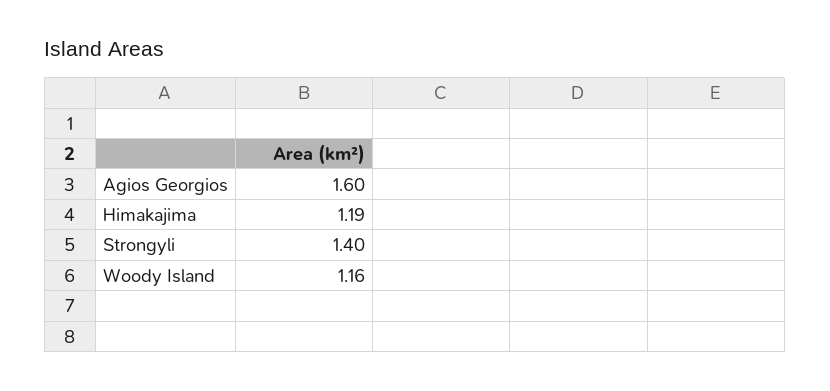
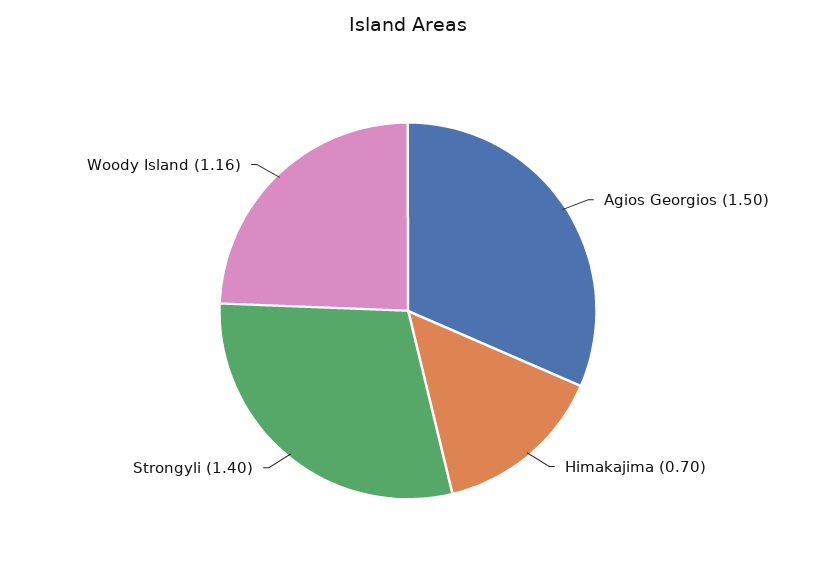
  {
-   "Agios Georgios": 1.6,
+   "Agios Georgios": 1.5,
-   "Himakajima": 1.19,
+   "Himakajima": 0.7,
    "Strongyli": 1.4,
    "Woody Island": 1.16
  }

